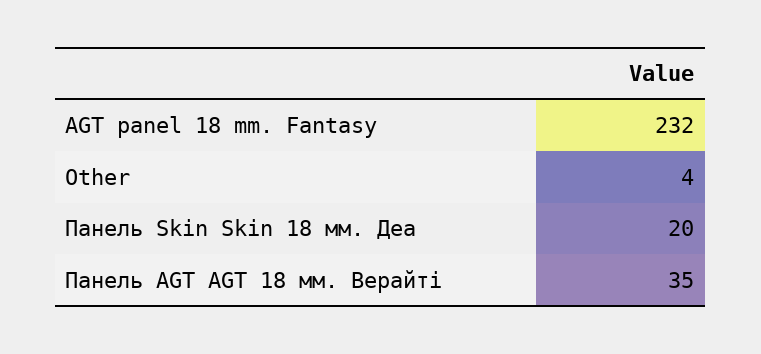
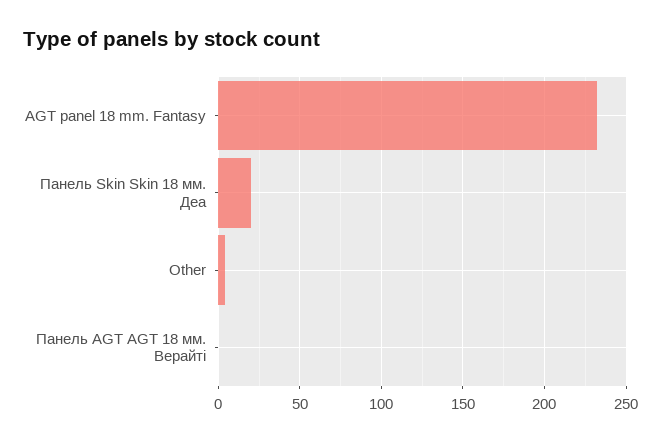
  {
    "AGT panel 18 mm. Fantasy": 232,
    "Other": 4,
    "Панель Skin Skin 18 мм. Деа": 20,
-   "Панель AGT AGT 18 мм. Верайті": 35
+   "Панель AGT AGT 18 мм. Верайті": 0
  }

